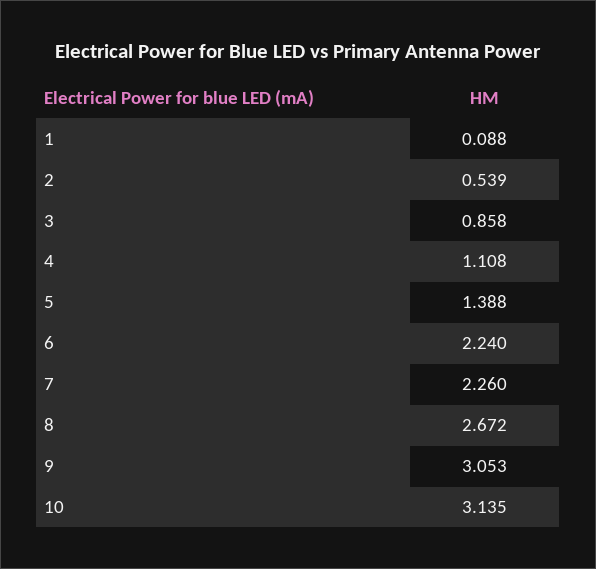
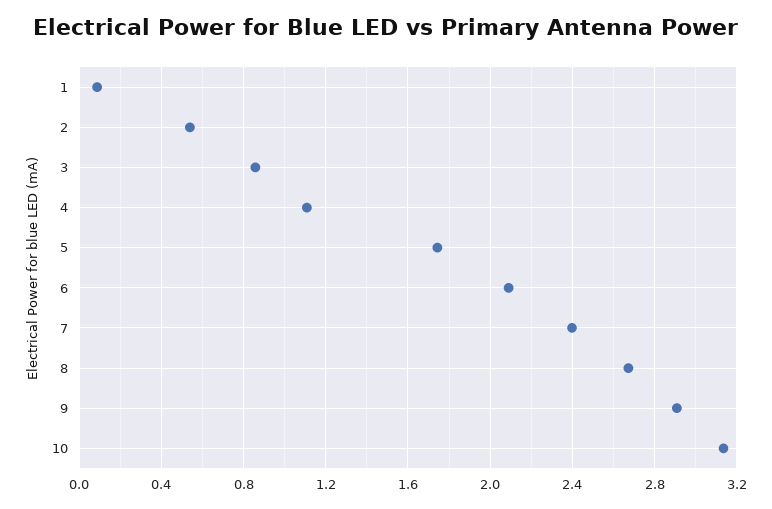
  {
    "1": 0.088,
    "2": 0.539,
    "3": 0.858,
    "4": 1.108,
-   "5": 1.388,
+   "5": 1.75,
-   "6": 2.24,
+   "6": 2.1,
-   "7": 2.26,
+   "7": 2.4,
    "8": 2.672,
-   "9": 3.053,
+   "9": 2.9,
    "10": 3.135
  }

